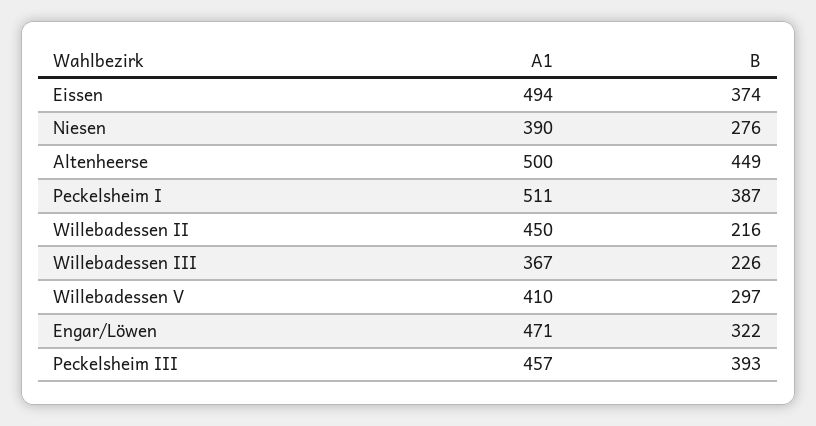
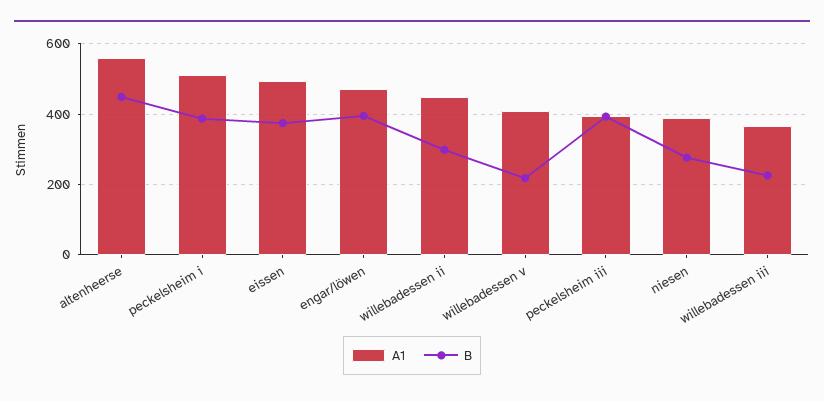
  {
    "A1": {
      "Eissen": 494,
      "Niesen": 390,
-     "Altenheerse": 500,
+     "Altenheerse": 560,
      "Peckelsheim I": 511,
      "Willebadessen II": 450,
      "Willebadessen III": 367,
      "Willebadessen V": 410,
      "Engar/Löwen": 471,
-     "Peckelsheim III": 457
+     "Peckelsheim III": 400
    },
    "B": {
      "Eissen": 374,
      "Niesen": 276,
      "Altenheerse": 449,
      "Peckelsheim I": 387,
-     "Willebadessen II": 216,
+     "Willebadessen II": 300,
      "Willebadessen III": 226,
-     "Willebadessen V": 297,
+     "Willebadessen V": 220,
-     "Engar/Löwen": 322,
+     "Engar/Löwen": 400,
      "Peckelsheim III": 393
    }
  }

